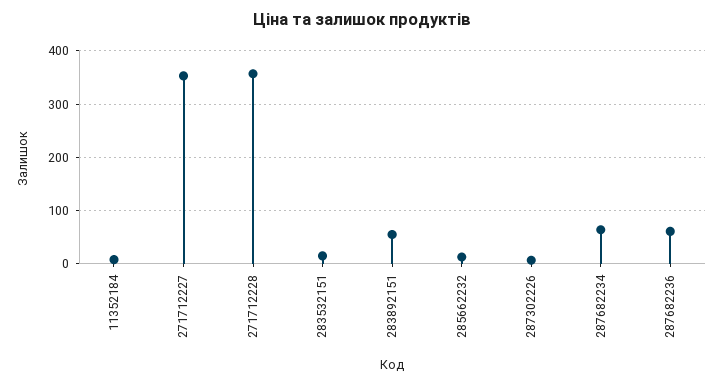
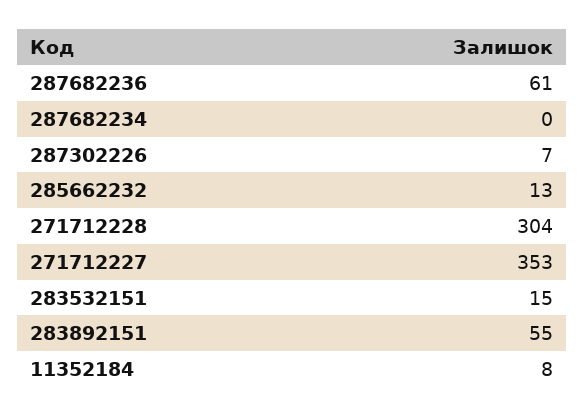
  {
    "11352184": 8,
    "271712227": 353,
-   "271712228": 360,
+   "271712228": 304,
    "283532151": 15,
    "283892151": 55,
    "285662232": 13,
    "287302226": 7,
-   "287682234": 60,
+   "287682234": 0,
    "287682236": 61
  }

